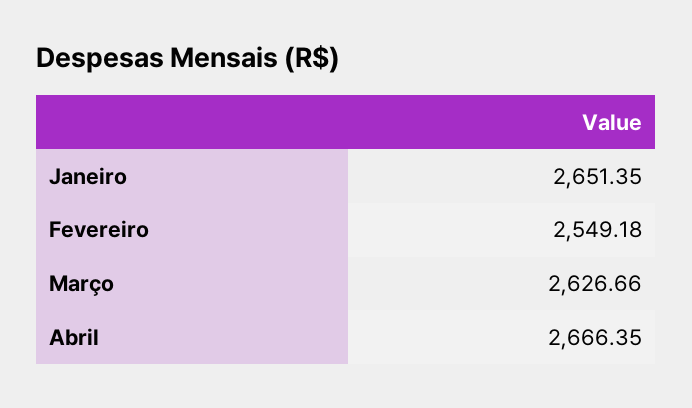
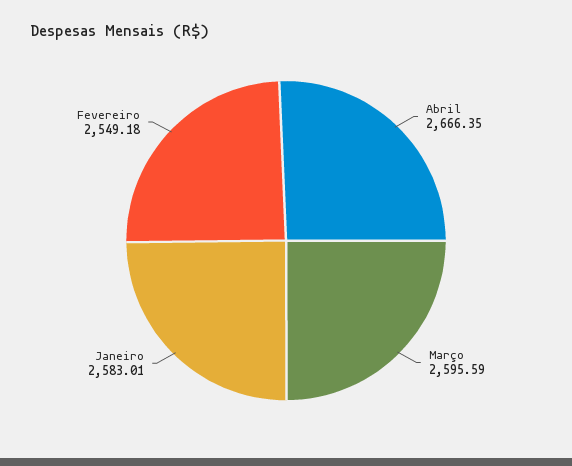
  {
-   "Janeiro": 2651.35,
+   "Janeiro": 2583.01,
    "Fevereiro": 2549.18,
-   "Março": 2626.66,
+   "Março": 2595.59,
    "Abril": 2666.35
  }

